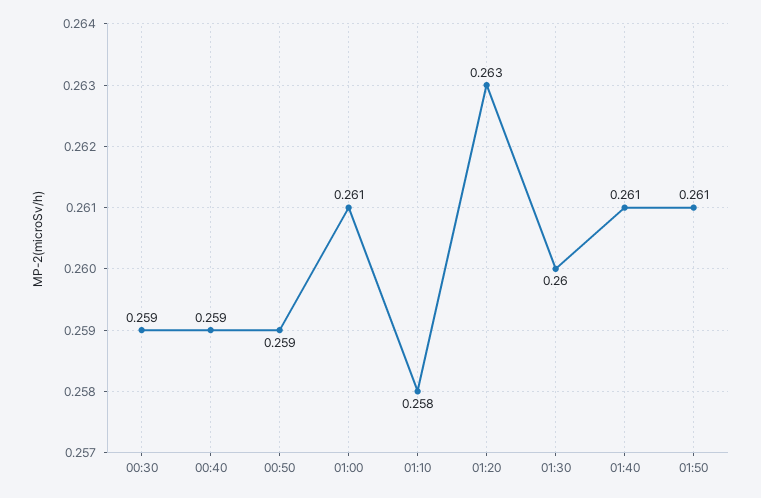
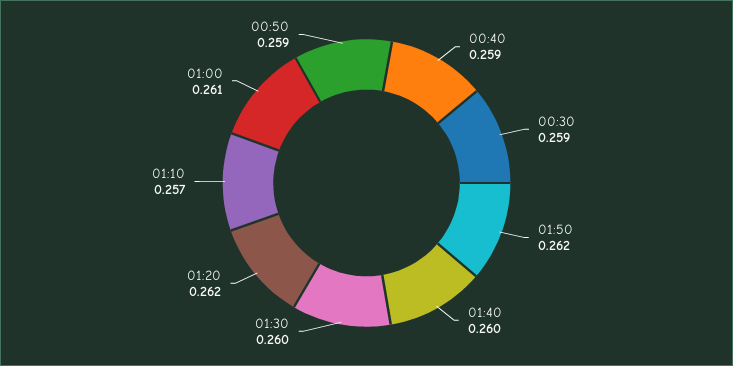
  {
    "00:30": 0.259,
    "00:40": 0.259,
    "00:50": 0.259,
    "01:00": 0.261,
-   "01:10": 0.258,
+   "01:10": 0.257,
-   "01:20": 0.263,
+   "01:20": 0.262,
    "01:30": 0.26,
-   "01:40": 0.261,
+   "01:40": 0.26,
-   "01:50": 0.261
+   "01:50": 0.262
  }

